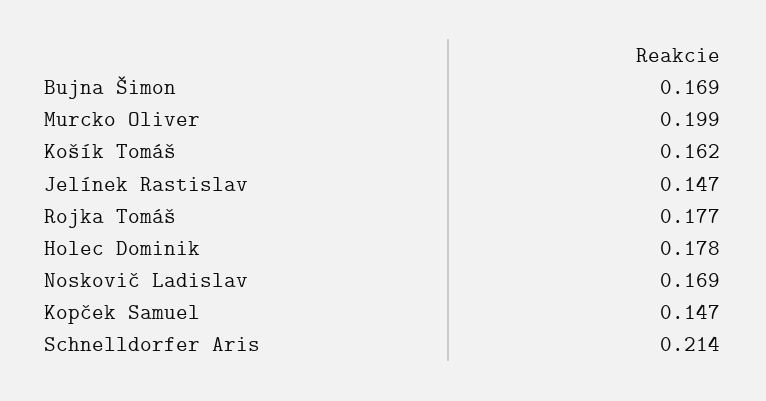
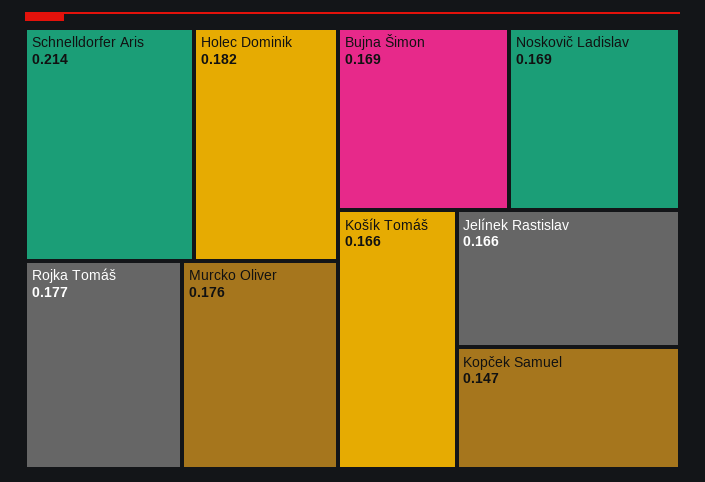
  {
    "Bujna Šimon": 0.169,
-   "Murcko Oliver": 0.199,
+   "Murcko Oliver": 0.176,
-   "Košík Tomáš": 0.162,
+   "Košík Tomáš": 0.166,
-   "Jelínek Rastislav": 0.147,
+   "Jelínek Rastislav": 0.166,
    "Rojka Tomáš": 0.177,
-   "Holec Dominik": 0.178,
+   "Holec Dominik": 0.182,
    "Noskovič Ladislav": 0.169,
    "Kopček Samuel": 0.147,
    "Schnelldorfer Aris": 0.214
  }

